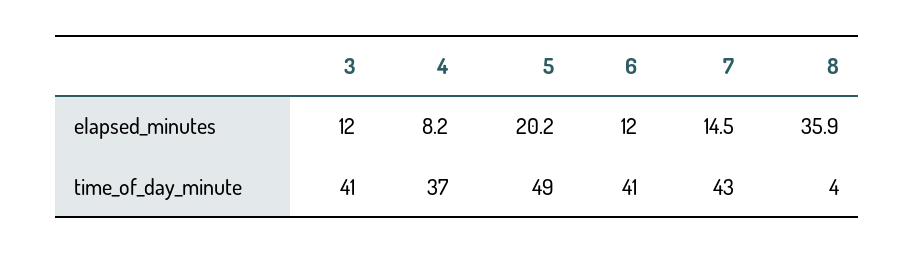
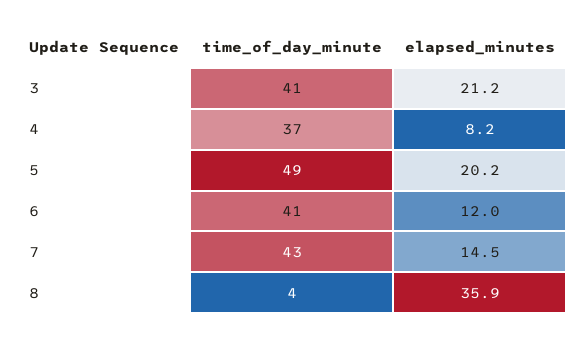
  {
    "3": {
-     "elapsed_minutes": 12,
+     "elapsed_minutes": 21.2,
      "time_of_day_minute": 41
    },
    "4": {
      "elapsed_minutes": 8.2,
      "time_of_day_minute": 37
    },
    "5": {
      "elapsed_minutes": 20.2,
      "time_of_day_minute": 49
    },
    "6": {
      "elapsed_minutes": 12,
      "time_of_day_minute": 41
    },
    "7": {
      "elapsed_minutes": 14.5,
      "time_of_day_minute": 43
    },
    "8": {
      "elapsed_minutes": 35.9,
      "time_of_day_minute": 4
    }
  }

